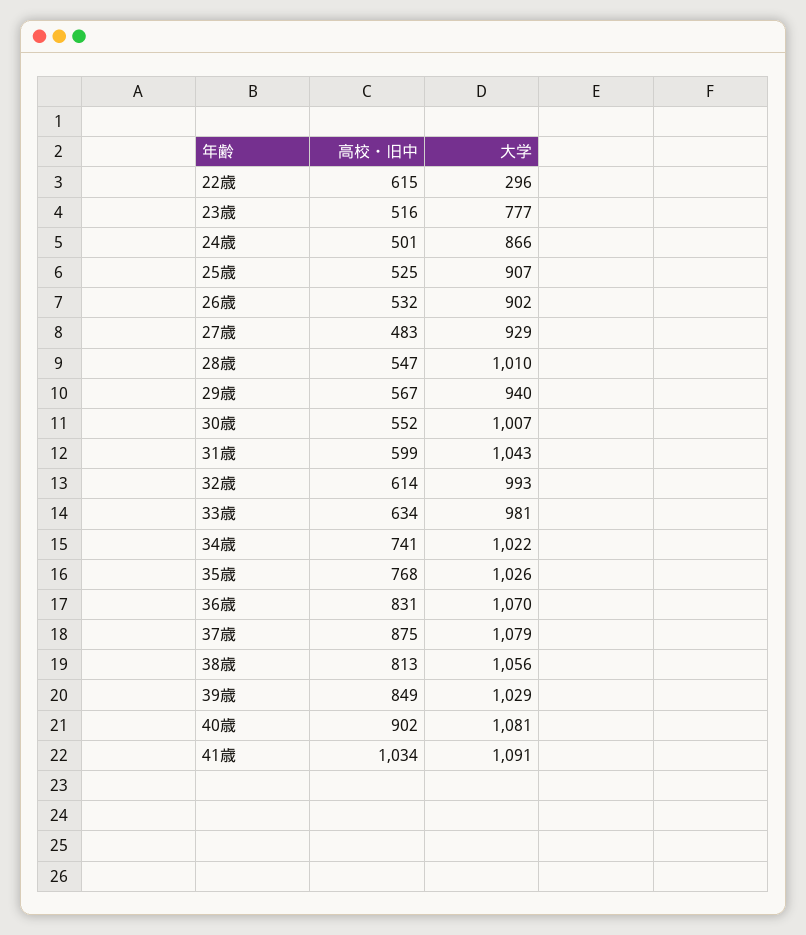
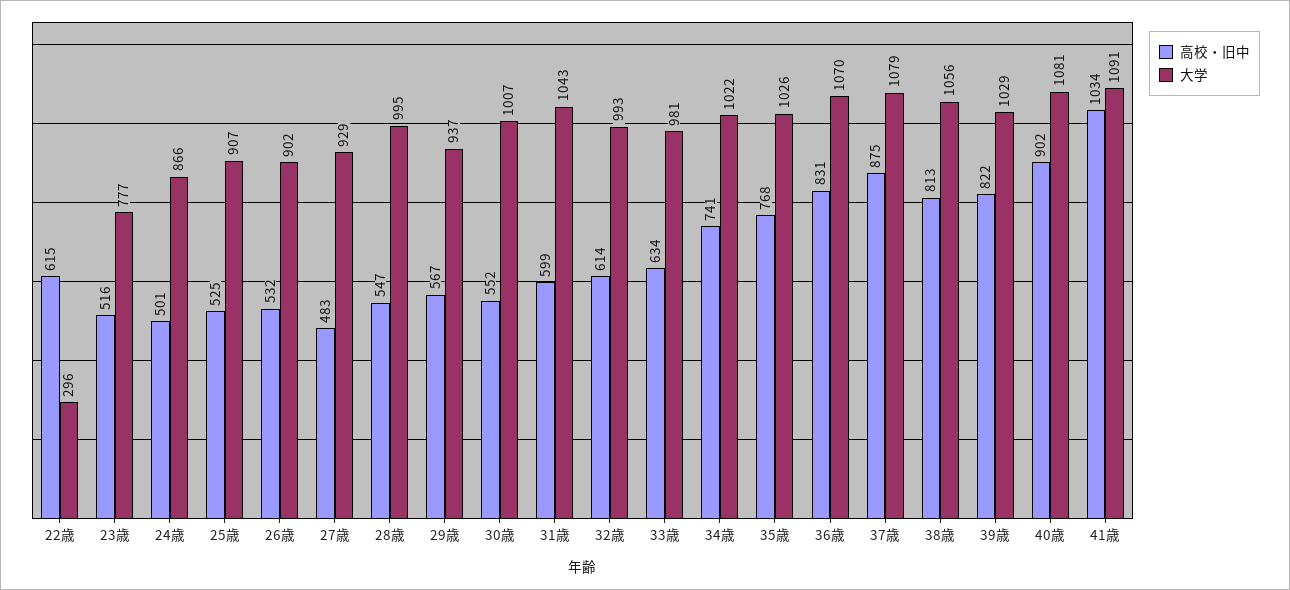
  {
    "高校・旧中": {
      "22歳": 615,
      "23歳": 516,
      "24歳": 501,
      "25歳": 525,
      "26歳": 532,
      "27歳": 483,
      "28歳": 547,
      "29歳": 567,
      "30歳": 552,
      "31歳": 599,
      "32歳": 614,
      "33歳": 634,
      "34歳": 741,
      "35歳": 768,
      "36歳": 831,
      "37歳": 875,
      "38歳": 813,
-     "39歳": 849,
+     "39歳": 822,
      "40歳": 902,
      "41歳": 1034
    },
    "大学": {
      "22歳": 296,
      "23歳": 777,
      "24歳": 866,
      "25歳": 907,
      "26歳": 902,
      "27歳": 929,
-     "28歳": 1010,
+     "28歳": 995,
-     "29歳": 940,
+     "29歳": 937,
      "30歳": 1007,
      "31歳": 1043,
      "32歳": 993,
      "33歳": 981,
      "34歳": 1022,
      "35歳": 1026,
      "36歳": 1070,
      "37歳": 1079,
      "38歳": 1056,
      "39歳": 1029,
      "40歳": 1081,
      "41歳": 1091
    }
  }

